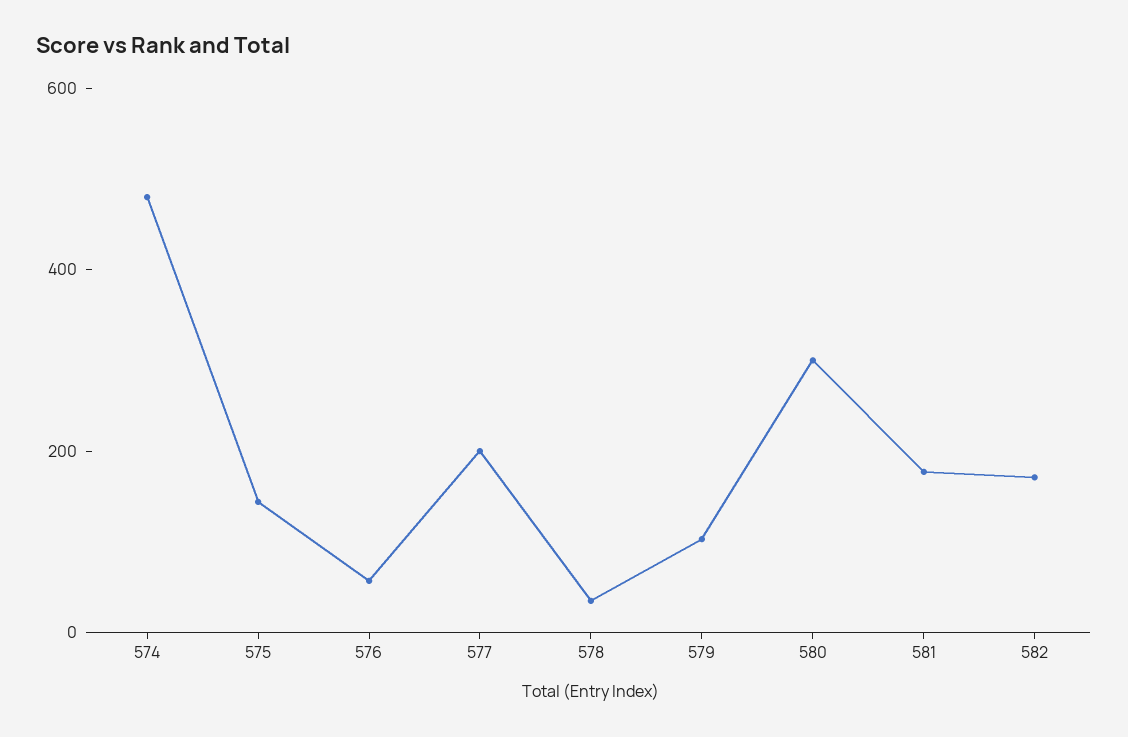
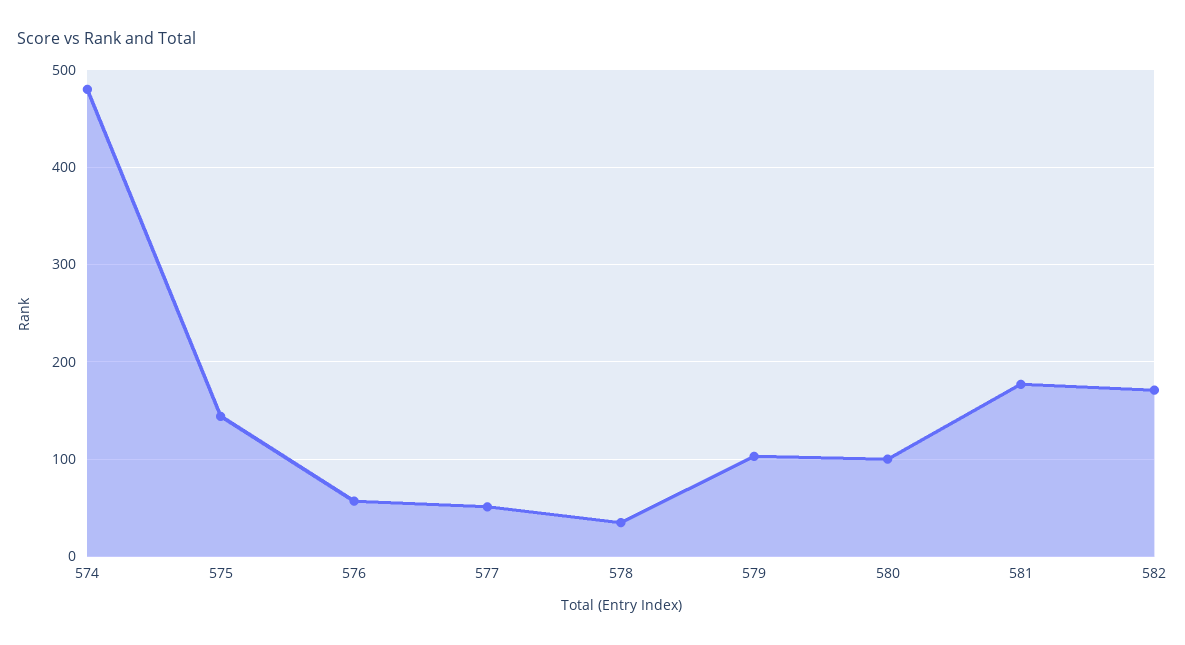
  {
    "574": 480,
    "575": 140,
    "576": 60,
-   "577": 200,
+   "577": 50,
    "578": 40,
    "579": 100,
-   "580": 300,
+   "580": 100,
    "581": 180,
    "582": 170
  }

